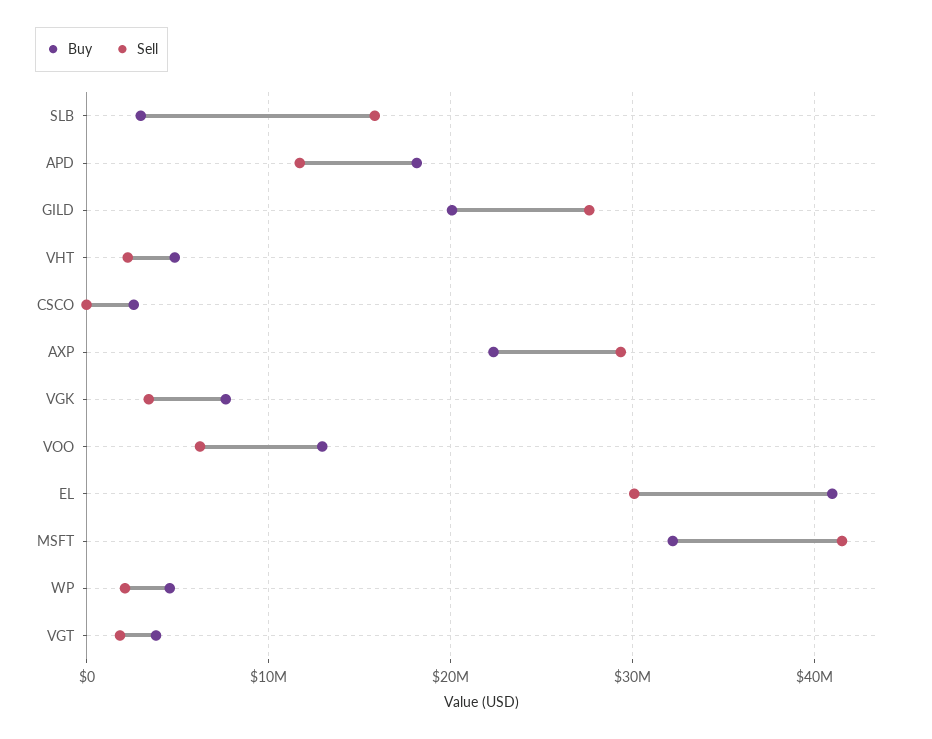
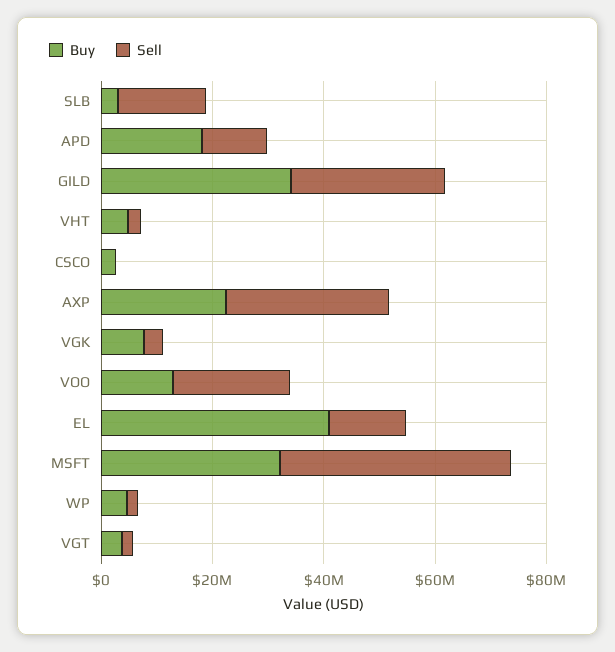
  {
    "Buy": {
      "SLB": 3000000,
      "APD": 18000000,
-     "GILD": 20000000,
+     "GILD": 35000000,
      "VHT": 5000000,
      "CSCO": 3000000,
      "AXP": 22000000,
      "VGK": 8000000,
      "VOO": 13000000,
      "EL": 41000000,
      "MSFT": 32000000,
      "WP": 5000000,
      "VGT": 4000000
    },
    "Sell": {
      "SLB": 16000000,
      "APD": 12000000,
      "GILD": 28000000,
      "VHT": 2000000,
      "CSCO": 0,
      "AXP": 29000000,
      "VGK": 3000000,
-     "VOO": 6000000,
+     "VOO": 20000000,
-     "EL": 30000000,
+     "EL": 15000000,
      "MSFT": 42000000,
      "WP": 2000000,
      "VGT": 2000000
    }
  }

